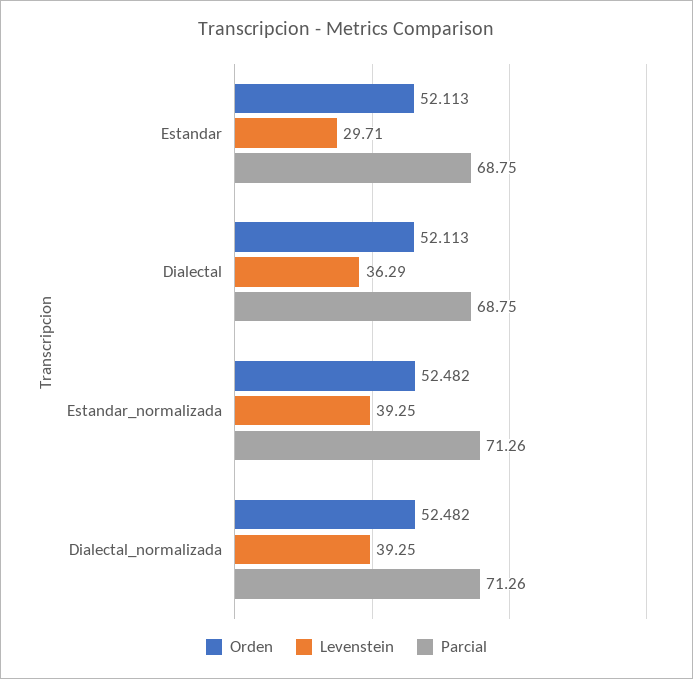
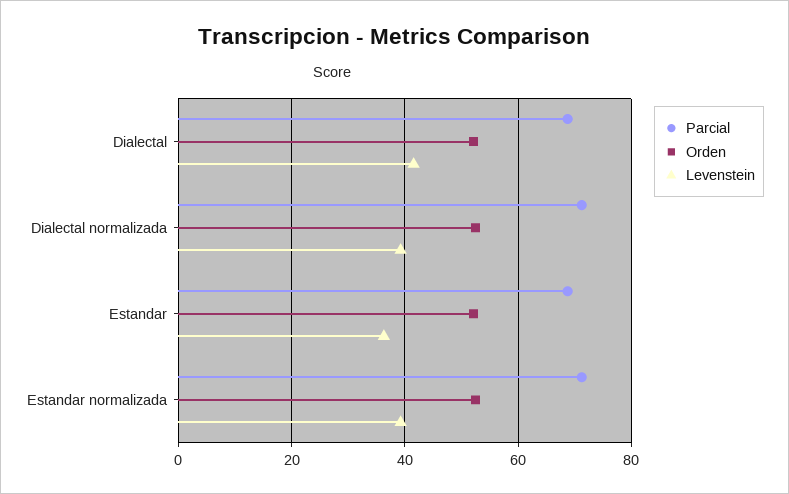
  {
    "Orden": {
      "Estandar": 52.113,
      "Dialectal": 52.113,
      "Estandar_normalizada": 52.482,
      "Dialectal_normalizada": 52.482
    },
    "Levenstein": {
-     "Estandar": 29.71,
+     "Estandar": 36,
-     "Dialectal": 36.29,
+     "Dialectal": 42,
      "Estandar_normalizada": 39.25,
      "Dialectal_normalizada": 39.25
    },
    "Parcial": {
      "Estandar": 68.75,
      "Dialectal": 68.75,
      "Estandar_normalizada": 71.26,
      "Dialectal_normalizada": 71.26
    }
  }

